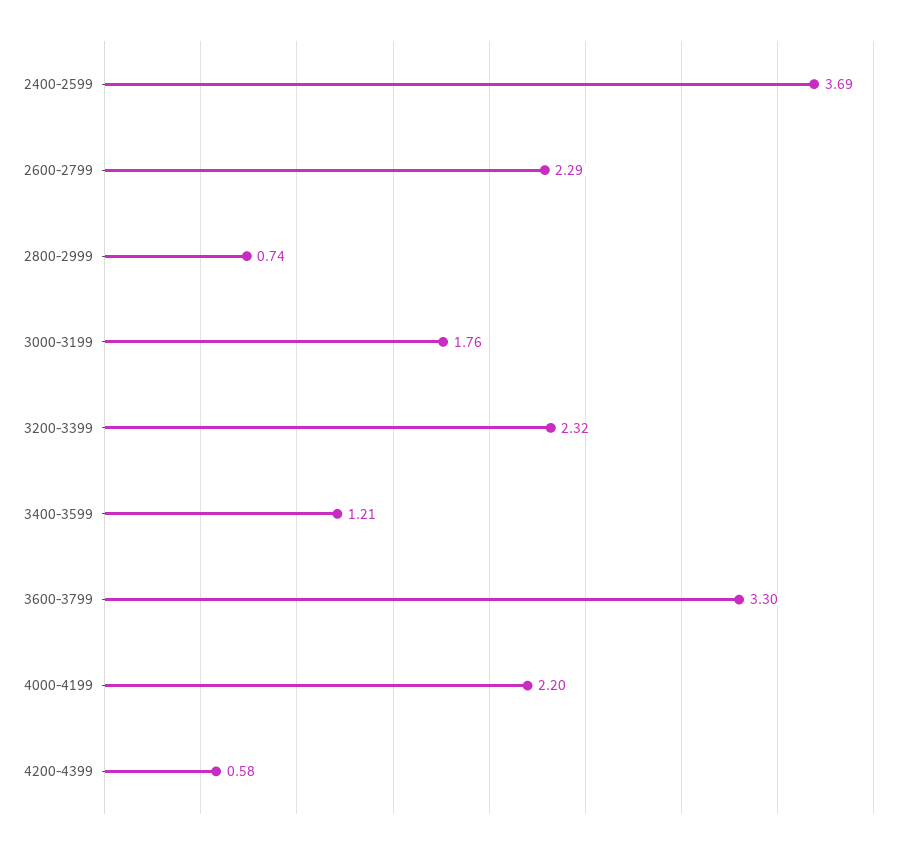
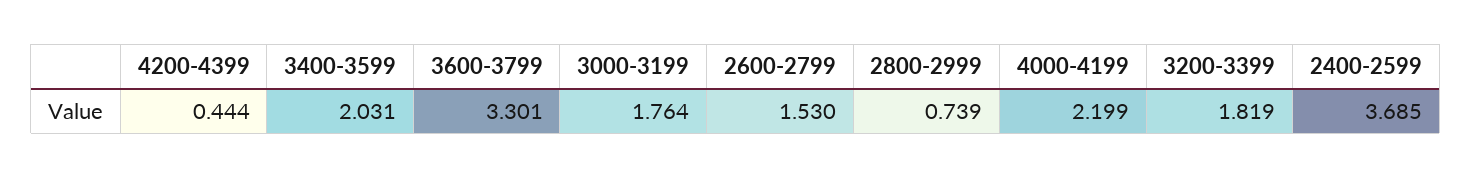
  {
    "2400-2599": 3.685,
-   "2600-2799": 2.29,
+   "2600-2799": 1.53,
    "2800-2999": 0.739,
    "3000-3199": 1.764,
-   "3200-3399": 2.32,
+   "3200-3399": 1.819,
-   "3400-3599": 1.21,
+   "3400-3599": 2.031,
    "3600-3799": 3.301,
    "4000-4199": 2.199,
-   "4200-4399": 0.58
+   "4200-4399": 0.444
  }

